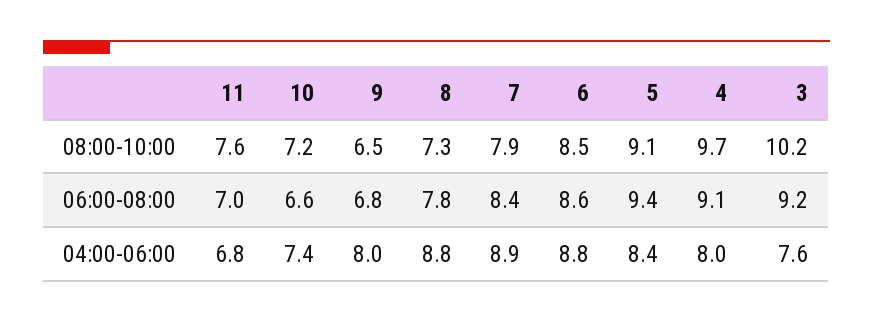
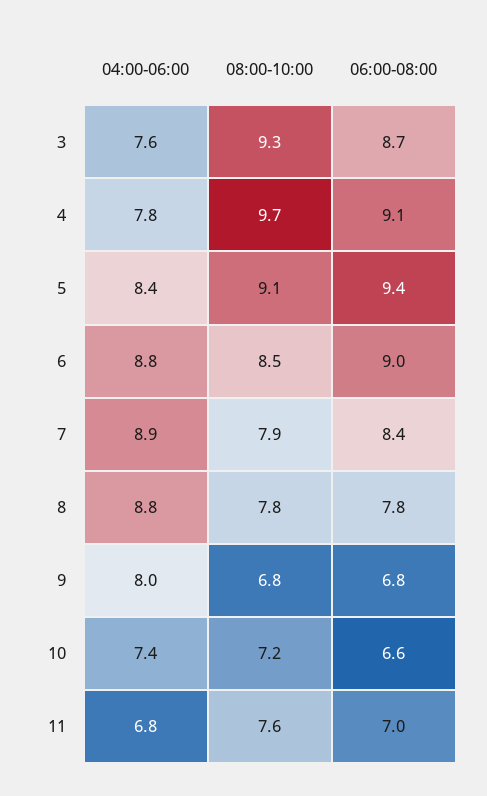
  {
    "11": {
      "08:00-10:00": 7.6,
      "06:00-08:00": 7,
      "04:00-06:00": 6.8
    },
    "10": {
      "08:00-10:00": 7.2,
      "06:00-08:00": 6.6,
      "04:00-06:00": 7.4
    },
    "9": {
-     "08:00-10:00": 6.5,
+     "08:00-10:00": 6.8,
      "06:00-08:00": 6.8,
      "04:00-06:00": 8
    },
    "8": {
-     "08:00-10:00": 7.3,
+     "08:00-10:00": 7.8,
      "06:00-08:00": 7.8,
      "04:00-06:00": 8.8
    },
    "7": {
      "08:00-10:00": 7.9,
      "06:00-08:00": 8.4,
      "04:00-06:00": 8.9
    },
    "6": {
      "08:00-10:00": 8.5,
-     "06:00-08:00": 8.6,
+     "06:00-08:00": 9,
      "04:00-06:00": 8.8
    },
    "5": {
      "08:00-10:00": 9.1,
      "06:00-08:00": 9.4,
      "04:00-06:00": 8.4
    },
    "4": {
      "08:00-10:00": 9.7,
      "06:00-08:00": 9.1,
-     "04:00-06:00": 8
+     "04:00-06:00": 7.8
    },
    "3": {
-     "08:00-10:00": 10.2,
+     "08:00-10:00": 9.3,
-     "06:00-08:00": 9.2,
+     "06:00-08:00": 8.7,
      "04:00-06:00": 7.6
    }
  }

